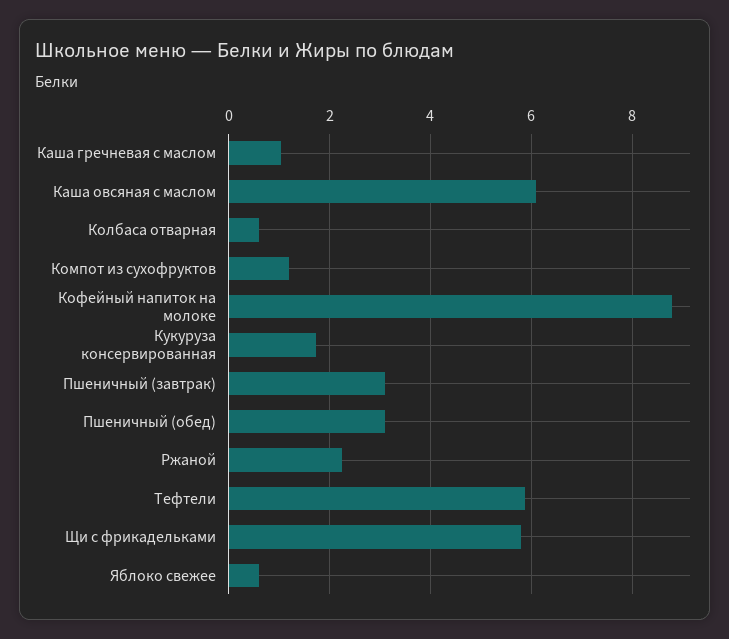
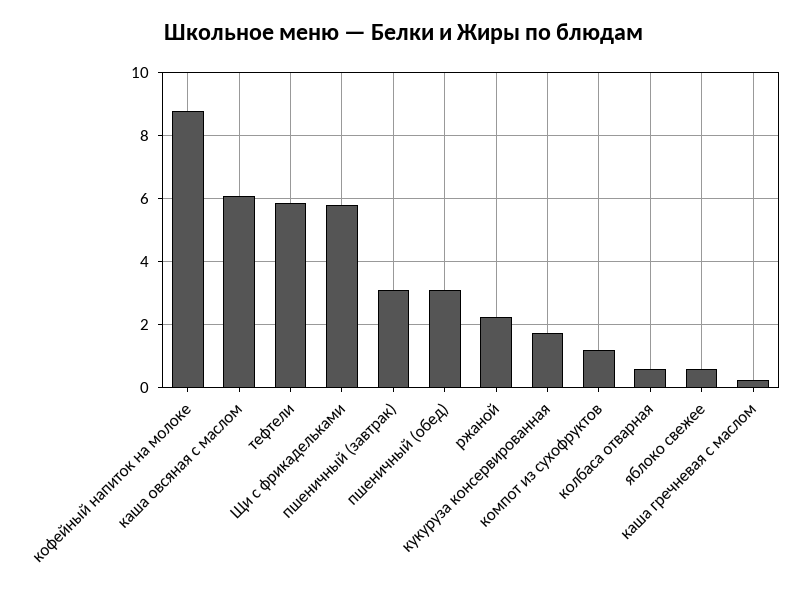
  {
-   "Каша гречневая с маслом": 1,
+   "Каша гречневая с маслом": 0.2,
    "Каша овсяная с маслом": 6.2,
    "Колбаса отварная": 0.6,
    "Компот из сухофруктов": 1.2,
    "Кофейный напиток на молоке": 8.8,
    "Кукуруза консервированная": 1.8,
    "Пшеничный (завтрак)": 3.2,
    "Пшеничный (обед)": 3.2,
    "Ржаной": 2.2,
    "Тефтели": 5.8,
    "Щи с фрикадельками": 5.8,
    "Яблоко свежее": 0.6
  }

